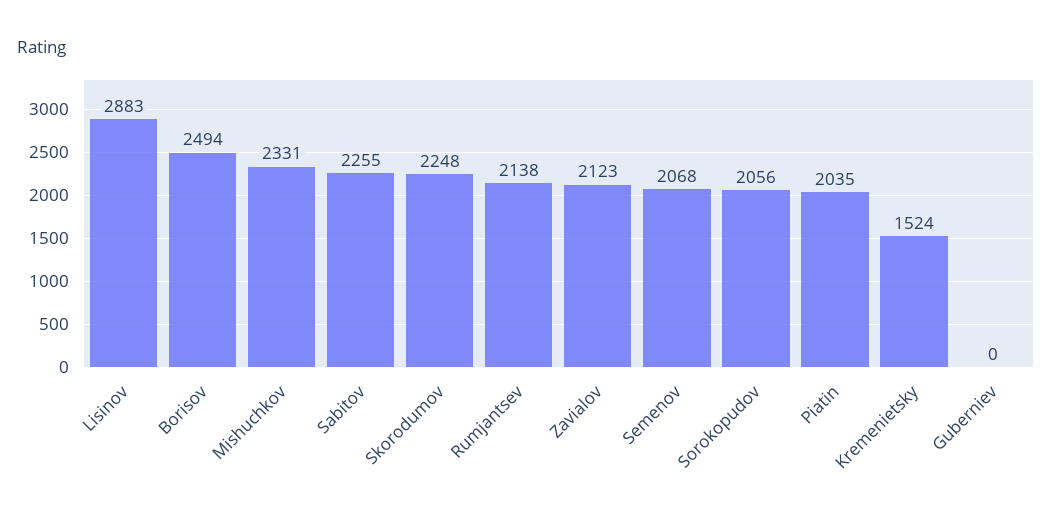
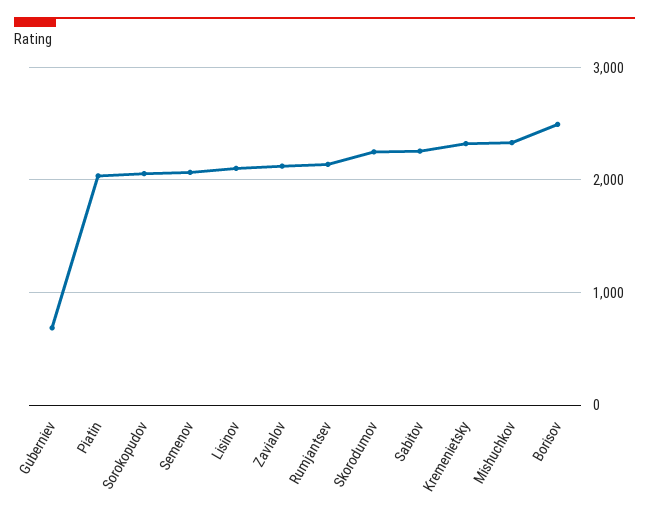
  {
-   "Lisinov": 2883,
+   "Lisinov": 2100,
    "Borisov": 2494,
    "Mishuchkov": 2331,
    "Sabitov": 2255,
    "Skorodumov": 2248,
    "Rumjantsev": 2138,
    "Zavialov": 2123,
    "Semenov": 2068,
    "Sorokopudov": 2056,
    "Piatin": 2035,
-   "Kremenietsky": 1524,
+   "Kremenietsky": 2300,
-   "Guberniev": 0
+   "Guberniev": 700
  }

